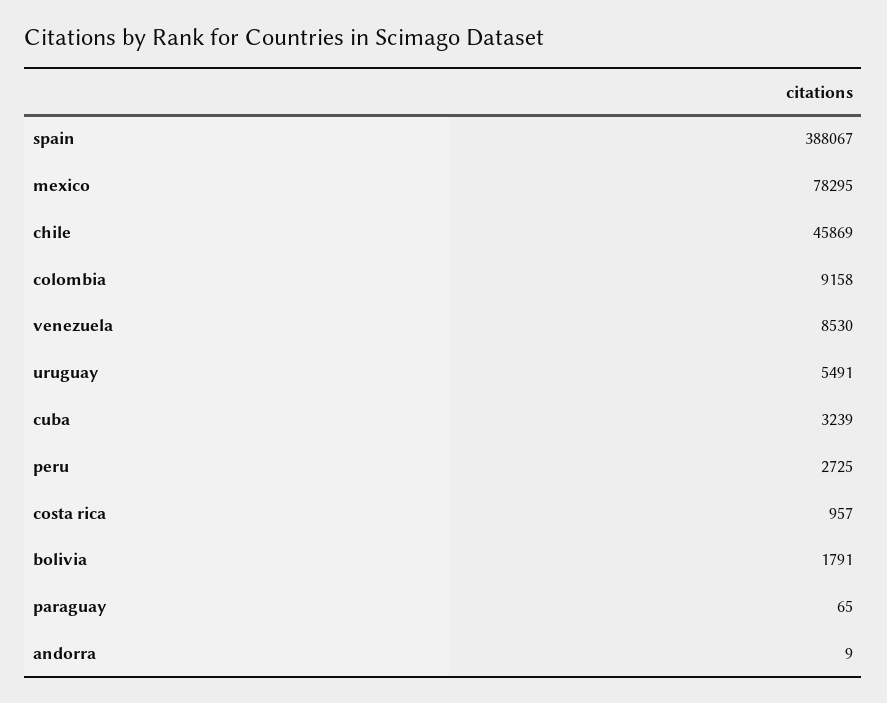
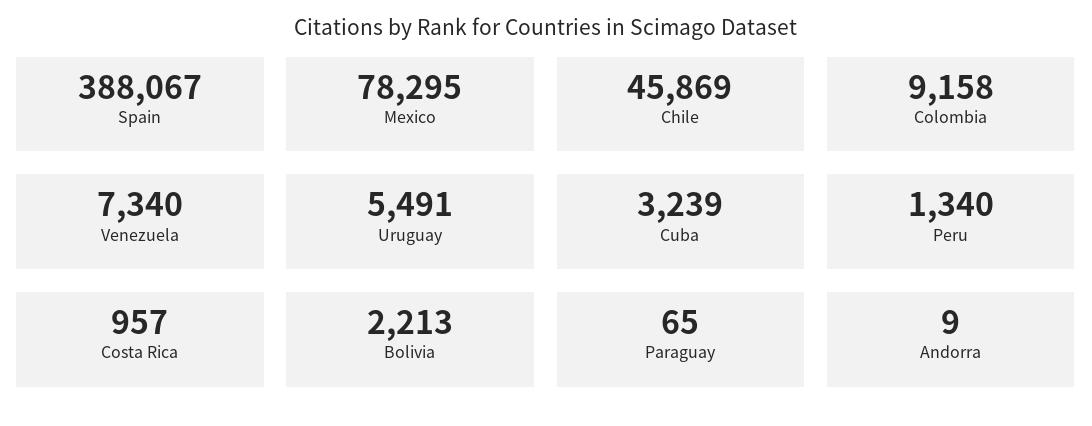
  {
    "spain": 388067,
    "mexico": 78295,
    "chile": 45869,
    "colombia": 9158,
-   "venezuela": 8530,
+   "venezuela": 7340,
    "uruguay": 5491,
    "cuba": 3239,
-   "peru": 2725,
+   "peru": 1340,
    "costa rica": 957,
-   "bolivia": 1791,
+   "bolivia": 2213,
    "paraguay": 65,
    "andorra": 9
  }

